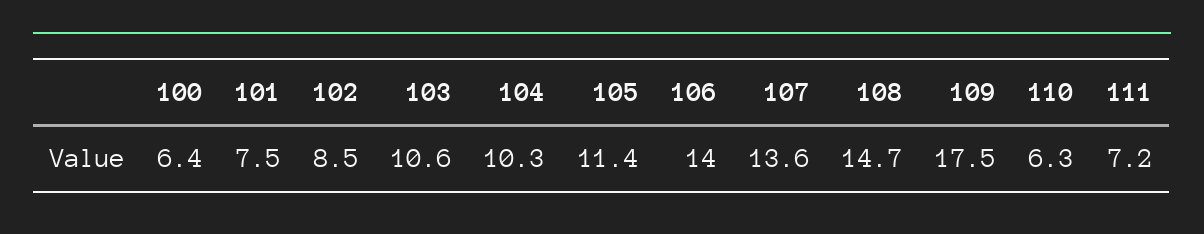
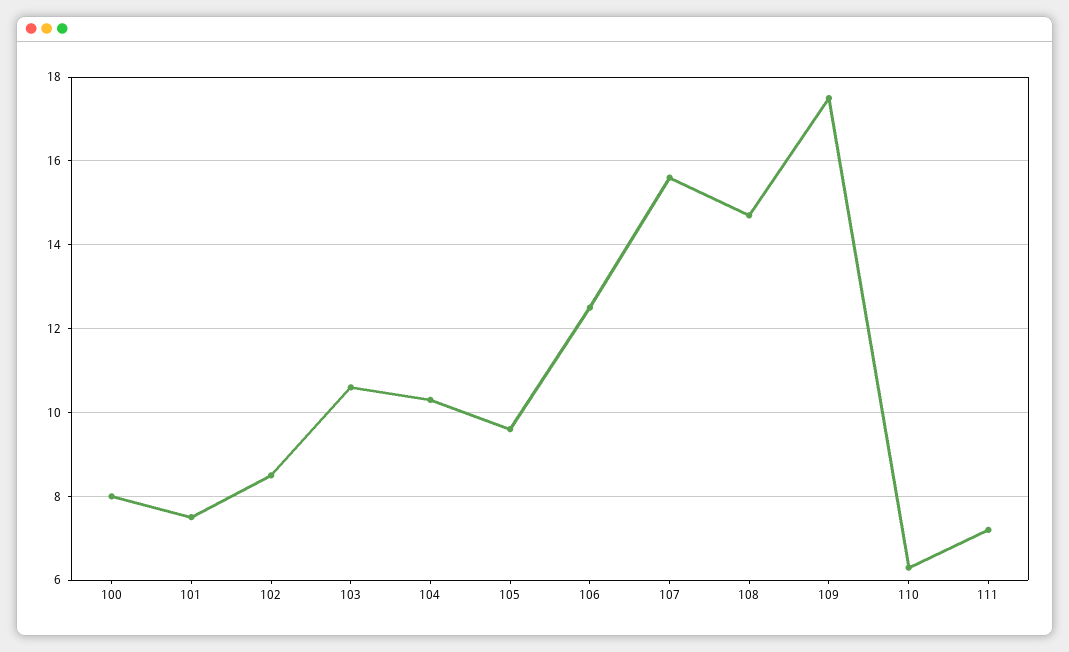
  {
-   "100": 6.4,
+   "100": 8,
    "101": 7.5,
    "102": 8.5,
    "103": 10.6,
    "104": 10.3,
-   "105": 11.4,
+   "105": 9.5,
-   "106": 14,
+   "106": 12.5,
-   "107": 13.6,
+   "107": 15.5,
    "108": 14.7,
    "109": 17.5,
    "110": 6.3,
    "111": 7.2
  }

